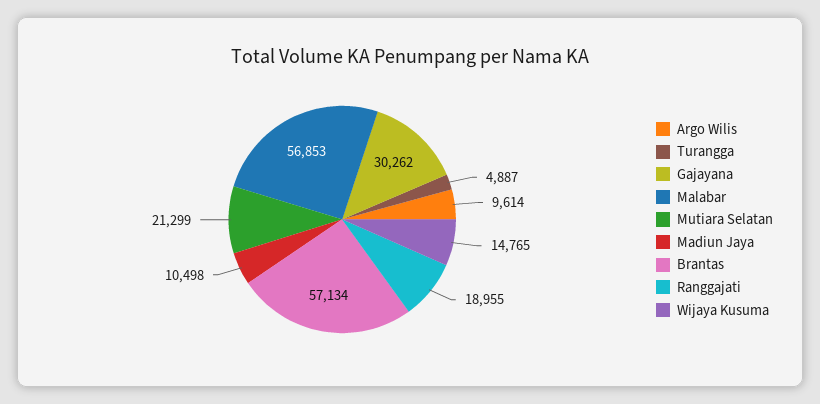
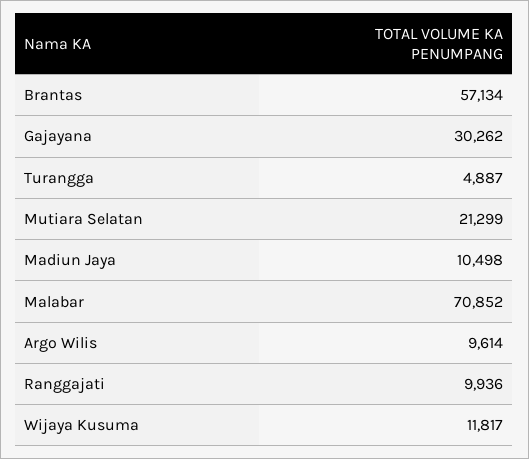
  {
    "Argo Wilis": 9614,
    "Turangga": 4887,
    "Gajayana": 30262,
-   "Malabar": 56853,
+   "Malabar": 70852,
    "Mutiara Selatan": 21299,
    "Madiun Jaya": 10498,
    "Brantas": 57134,
-   "Ranggajati": 18955,
+   "Ranggajati": 9936,
-   "Wijaya Kusuma": 14765
+   "Wijaya Kusuma": 11817
  }

